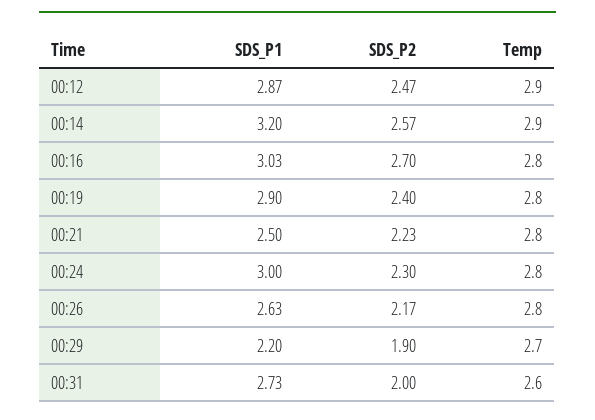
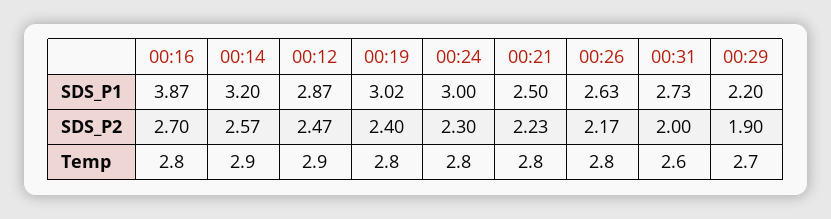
  {
    "SDS_P1": {
      "00:12": 2.87,
      "00:14": 3.2,
-     "00:16": 3.03,
+     "00:16": 3.87,
-     "00:19": 2.9,
+     "00:19": 3.02,
      "00:21": 2.5,
      "00:24": 3,
      "00:26": 2.63,
      "00:29": 2.2,
      "00:31": 2.73
    },
    "SDS_P2": {
      "00:12": 2.47,
      "00:14": 2.57,
      "00:16": 2.7,
      "00:19": 2.4,
      "00:21": 2.23,
      "00:24": 2.3,
      "00:26": 2.17,
      "00:29": 1.9,
      "00:31": 2
    },
    "Temp": {
      "00:12": 2.9,
      "00:14": 2.9,
      "00:16": 2.8,
      "00:19": 2.8,
      "00:21": 2.8,
      "00:24": 2.8,
      "00:26": 2.8,
      "00:29": 2.7,
      "00:31": 2.6
    }
  }

